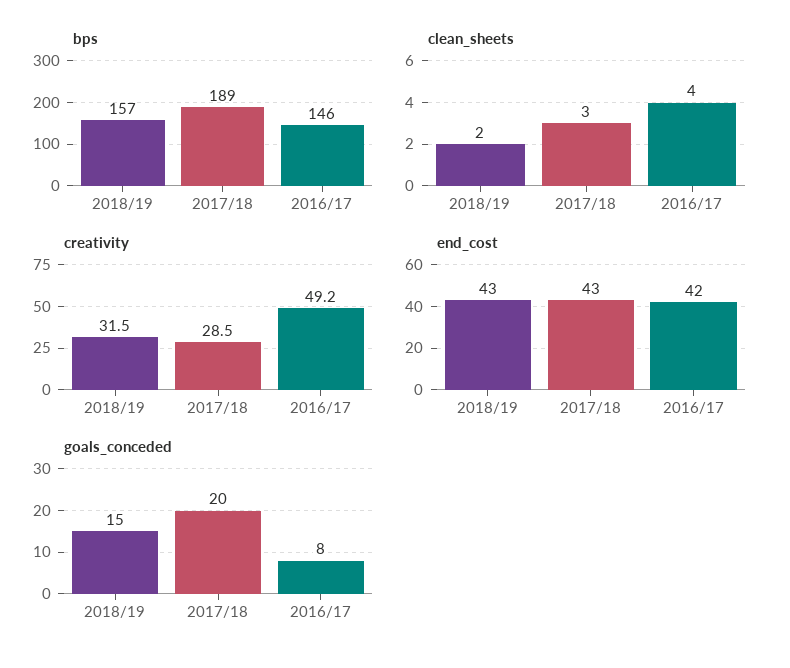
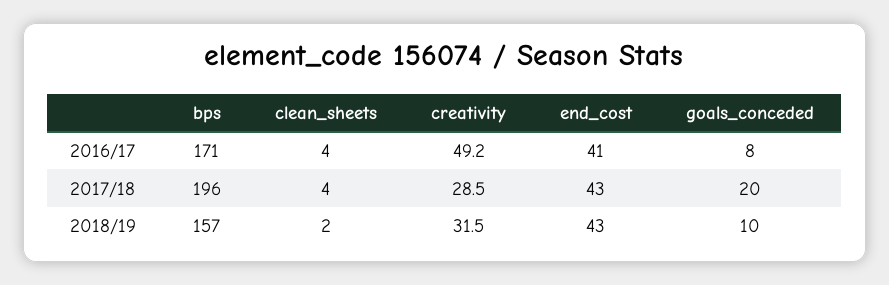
  {
    "bps": {
      "2018/19": 157,
-     "2017/18": 189,
+     "2017/18": 196,
-     "2016/17": 146
+     "2016/17": 171
    },
    "clean_sheets": {
      "2018/19": 2,
-     "2017/18": 3,
+     "2017/18": 4,
      "2016/17": 4
    },
    "creativity": {
      "2018/19": 31.5,
      "2017/18": 28.5,
      "2016/17": 49.2
    },
    "end_cost": {
      "2018/19": 43,
      "2017/18": 43,
-     "2016/17": 42
+     "2016/17": 41
    },
    "goals_conceded": {
-     "2018/19": 15,
+     "2018/19": 10,
      "2017/18": 20,
      "2016/17": 8
    }
  }

